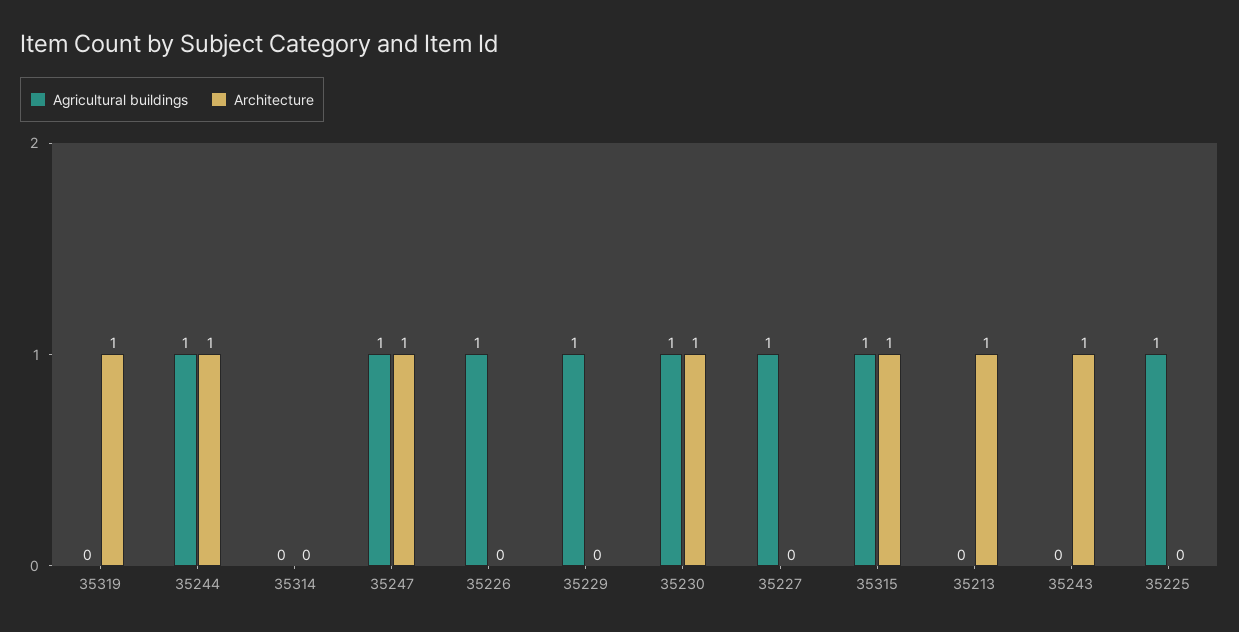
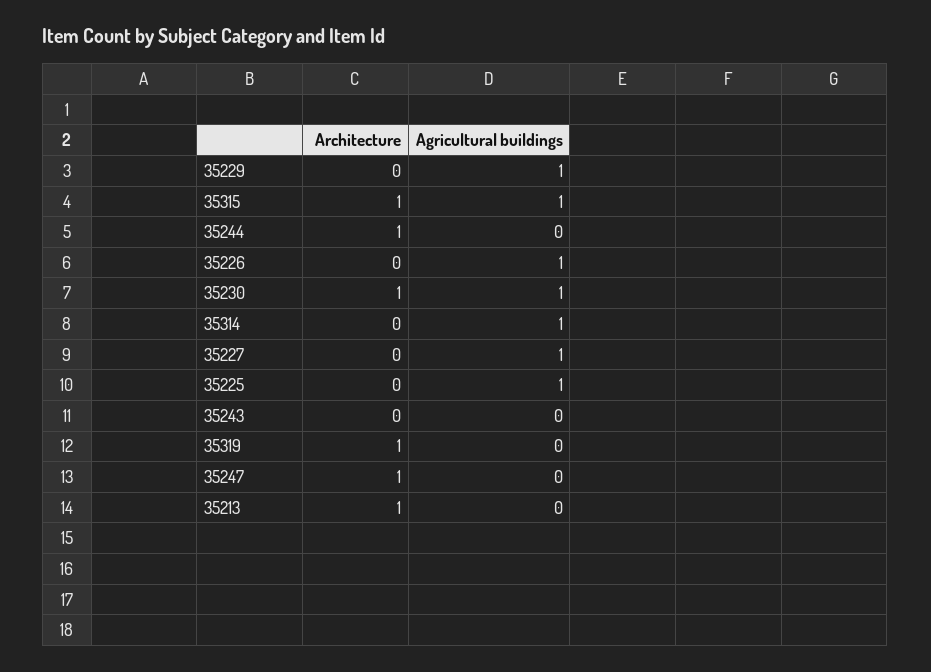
  {
    "Agricultural buildings": {
      "35319": 0,
-     "35244": 1,
+     "35244": 0,
-     "35314": 0,
+     "35314": 1,
-     "35247": 1,
+     "35247": 0,
      "35226": 1,
      "35229": 1,
      "35230": 1,
      "35227": 1,
      "35315": 1,
      "35213": 0,
      "35243": 0,
      "35225": 1
    },
    "Architecture": {
      "35319": 1,
      "35244": 1,
      "35314": 0,
      "35247": 1,
      "35226": 0,
      "35229": 0,
      "35230": 1,
      "35227": 0,
      "35315": 1,
      "35213": 1,
-     "35243": 1,
+     "35243": 0,
      "35225": 0
    }
  }

